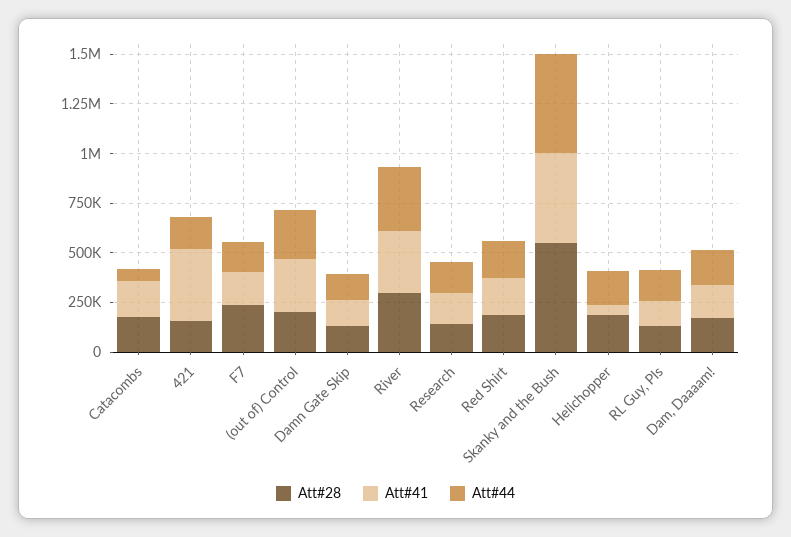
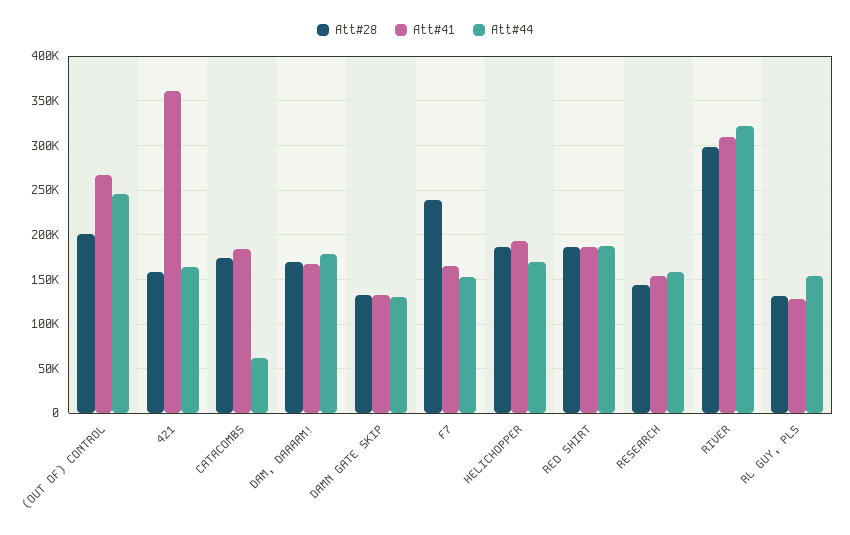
  {
    "Att#28": {
      "Catacombs": 170000,
      "421": 160000,
      "F7": 240000,
      "(out of) Control": 200000,
      "Damn Gate Skip": 130000,
      "River": 300000,
      "Research": 140000,
      "Red Shirt": 190000,
-     "Skanky and the Bush": 550000,
      "Helichopper": 190000,
      "RL Guy, Pls": 130000,
      "Dam, Daaaam!": 170000
    },
    "Att#41": {
      "Catacombs": 180000,
      "421": 360000,
      "F7": 160000,
      "(out of) Control": 270000,
      "Damn Gate Skip": 130000,
      "River": 310000,
      "Research": 150000,
      "Red Shirt": 190000,
-     "Skanky and the Bush": 450000,
-     "Helichopper": 50000,
+     "Helichopper": 190000,
      "RL Guy, Pls": 130000,
      "Dam, Daaaam!": 170000
    },
    "Att#44": {
      "Catacombs": 60000,
      "421": 160000,
      "F7": 150000,
      "(out of) Control": 250000,
      "Damn Gate Skip": 130000,
      "River": 320000,
      "Research": 160000,
      "Red Shirt": 190000,
-     "Skanky and the Bush": 500000,
      "Helichopper": 170000,
      "RL Guy, Pls": 150000,
      "Dam, Daaaam!": 180000
    }
  }

